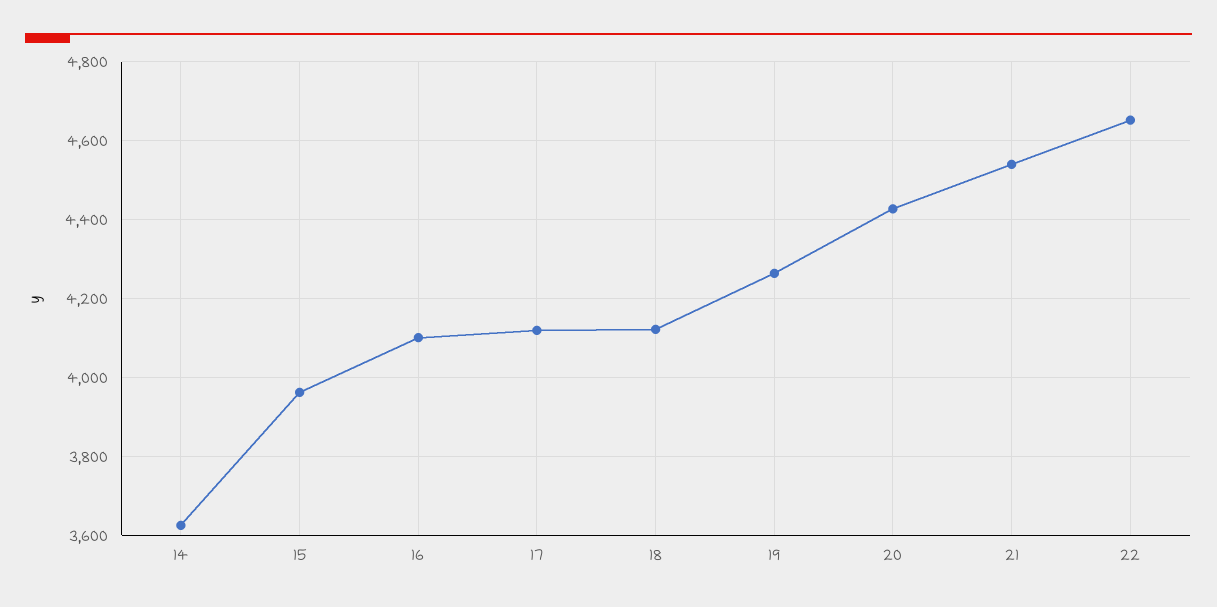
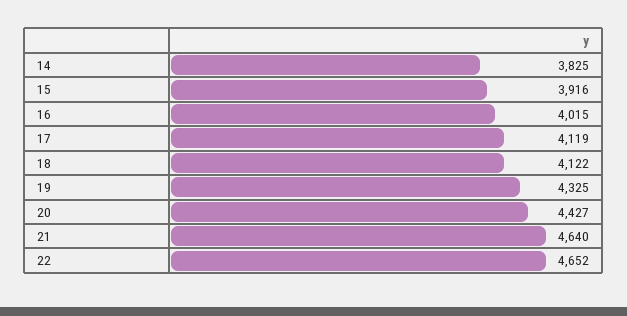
  {
-   "14": 3620,
+   "14": 3825,
-   "15": 3960,
+   "15": 3916,
-   "16": 4100,
+   "16": 4015,
    "17": 4119,
    "18": 4122,
-   "19": 4260,
+   "19": 4325,
    "20": 4427,
-   "21": 4540,
+   "21": 4640,
    "22": 4652
  }

